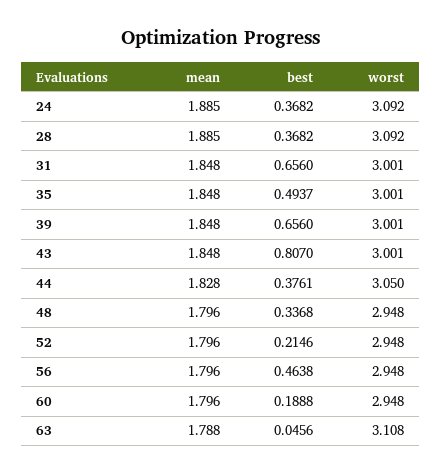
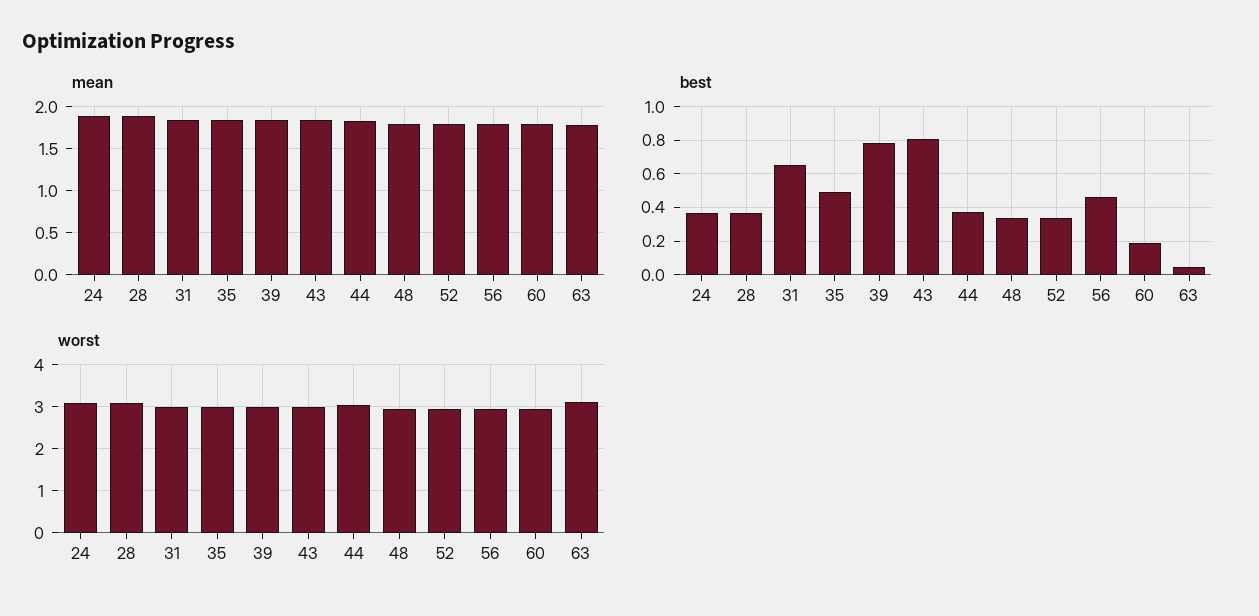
  {
    "mean": {
      "24": 1.885,
      "28": 1.885,
      "31": 1.848,
      "35": 1.848,
      "39": 1.848,
      "43": 1.848,
      "44": 1.828,
      "48": 1.796,
      "52": 1.796,
      "56": 1.796,
      "60": 1.796,
      "63": 1.788
    },
    "best": {
      "24": 0.3682,
      "28": 0.3682,
      "31": 0.656,
      "35": 0.4937,
-     "39": 0.656,
+     "39": 0.8,
      "43": 0.807,
      "44": 0.3761,
      "48": 0.3368,
-     "52": 0.2146,
+     "52": 0.35,
      "56": 0.4638,
      "60": 0.1888,
      "63": 0.0456
    },
    "worst": {
      "24": 3.092,
      "28": 3.092,
      "31": 3.001,
      "35": 3.001,
      "39": 3.001,
      "43": 3.001,
      "44": 3.05,
      "48": 2.948,
      "52": 2.948,
      "56": 2.948,
      "60": 2.948,
      "63": 3.108
    }
  }

